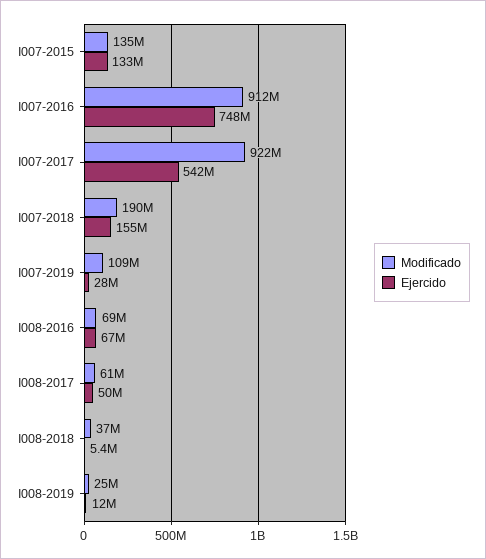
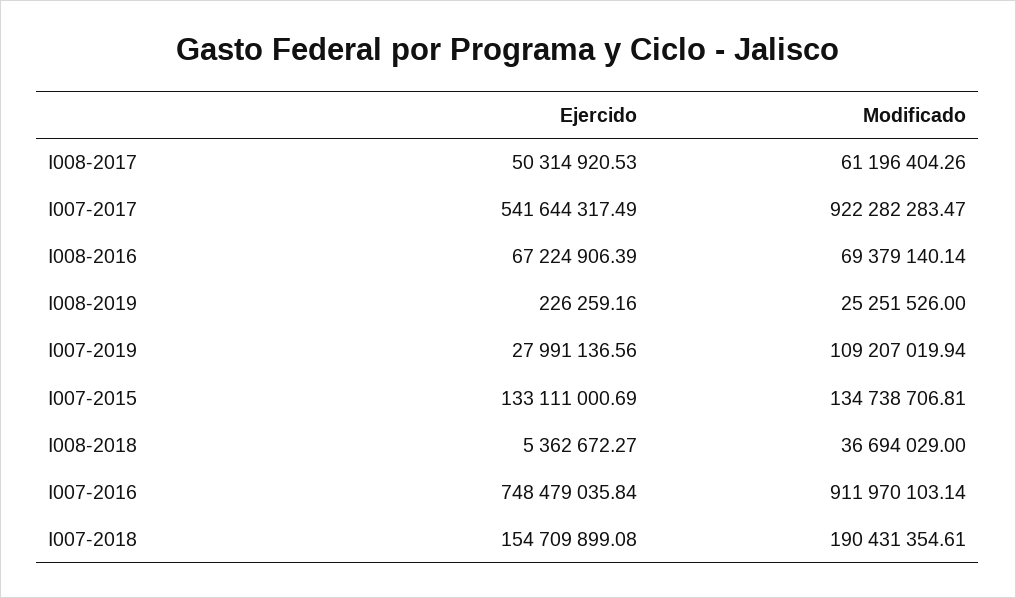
  {
    "Modificado": {
      "I007-2015": 134738706.81,
      "I007-2016": 911970103.14,
      "I007-2017": 922282283.47,
      "I007-2018": 190431354.61,
      "I007-2019": 109207019.94,
      "I008-2016": 69379140.14,
      "I008-2017": 61196404.26,
      "I008-2018": 36694029,
      "I008-2019": 25251526
    },
    "Ejercido": {
      "I007-2015": 133111000.69,
      "I007-2016": 748479035.84,
      "I007-2017": 541644317.49,
      "I007-2018": 154709899.08,
      "I007-2019": 27991136.56,
      "I008-2016": 67224906.39,
      "I008-2017": 50314920.53,
      "I008-2018": 5362672.27,
-     "I008-2019": 12000000
+     "I008-2019": 226259.16
    }
  }

